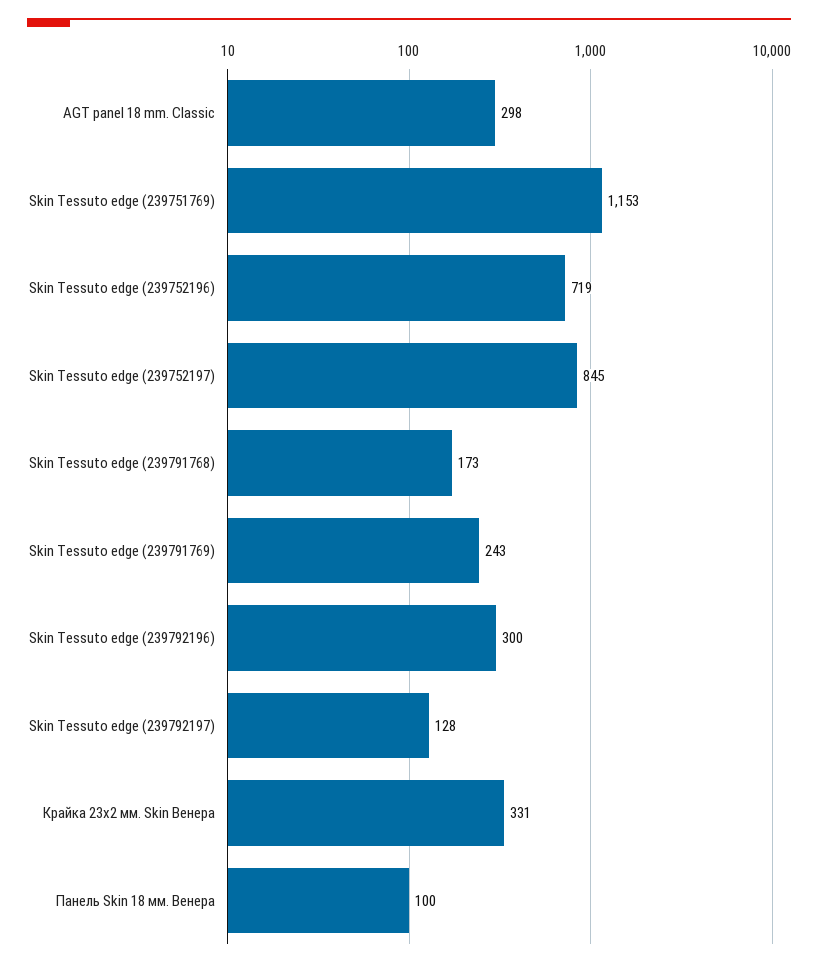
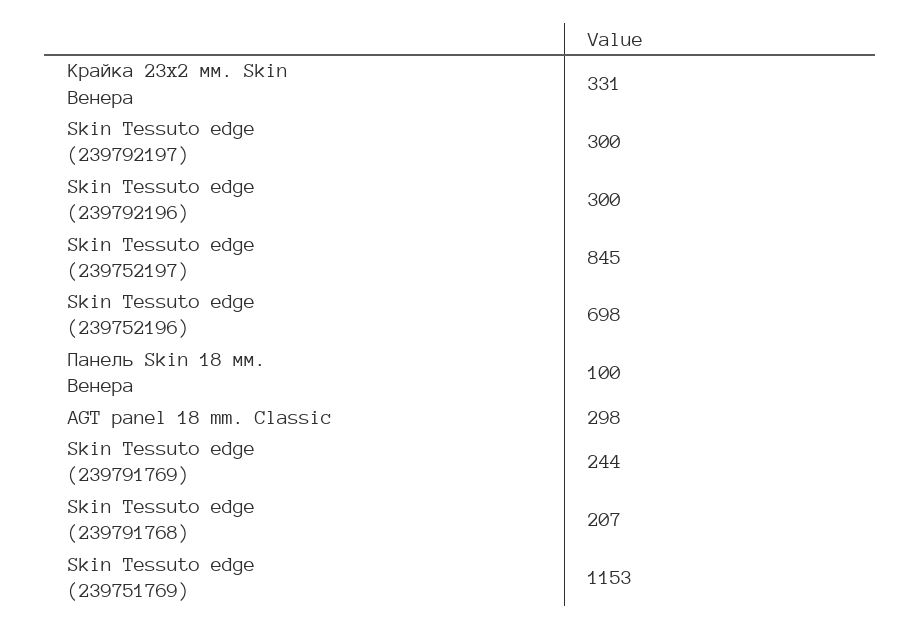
  {
    "AGT panel 18 mm. Classic": 298,
    "Skin Tessuto edge (239751769)": 1153,
-   "Skin Tessuto edge (239752196)": 719,
+   "Skin Tessuto edge (239752196)": 698,
    "Skin Tessuto edge (239752197)": 845,
-   "Skin Tessuto edge (239791768)": 173,
+   "Skin Tessuto edge (239791768)": 207,
-   "Skin Tessuto edge (239791769)": 243,
+   "Skin Tessuto edge (239791769)": 244,
    "Skin Tessuto edge (239792196)": 300,
-   "Skin Tessuto edge (239792197)": 128,
+   "Skin Tessuto edge (239792197)": 300,
    "Крайка 23x2 мм. Skin Венера": 331,
    "Панель Skin 18 мм. Венера": 100
  }

